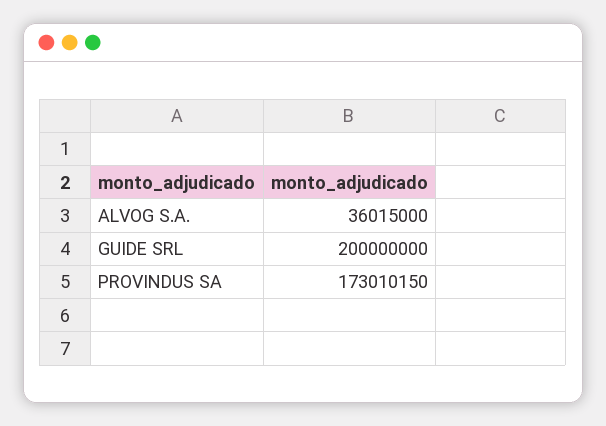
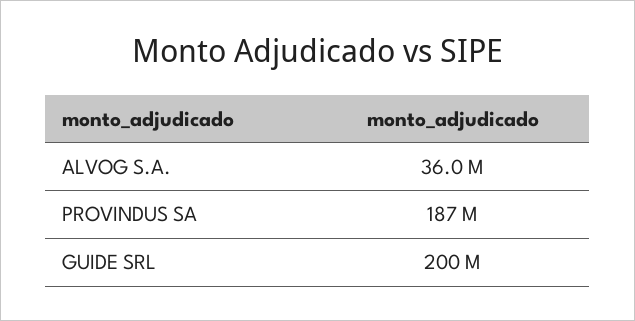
  {
    "ALVOG S.A.": 36015000,
    "GUIDE SRL": 200000000,
-   "PROVINDUS SA": 173010150
+   "PROVINDUS SA": 187000000
  }

